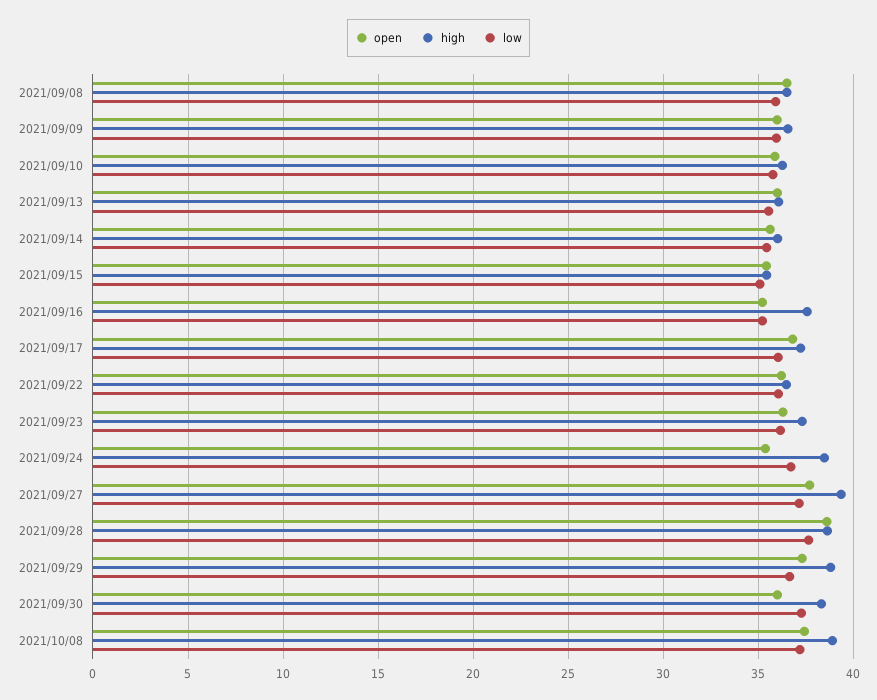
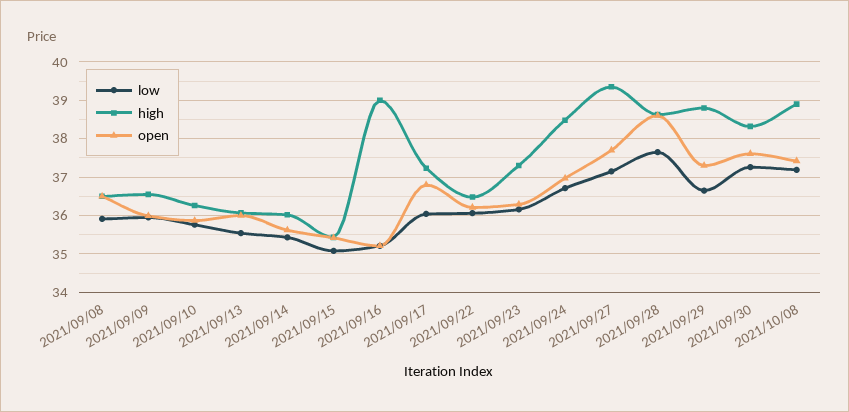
  {
    "open": {
      "2021/09/08": 36.6,
      "2021/09/09": 36,
      "2021/09/10": 35.8,
      "2021/09/13": 36,
      "2021/09/14": 35.6,
      "2021/09/15": 35.4,
      "2021/09/16": 35.2,
      "2021/09/17": 36.8,
      "2021/09/22": 36.2,
      "2021/09/23": 36.2,
-     "2021/09/24": 35.5,
+     "2021/09/24": 37,
      "2021/09/27": 37.8,
      "2021/09/28": 38.6,
      "2021/09/29": 37.4,
-     "2021/09/30": 36,
+     "2021/09/30": 37.6,
      "2021/10/08": 37.4
    },
    "high": {
      "2021/09/08": 36.6,
      "2021/09/09": 36.6,
      "2021/09/10": 36.2,
      "2021/09/13": 36,
      "2021/09/14": 36,
      "2021/09/15": 35.4,
-     "2021/09/16": 37.5,
+     "2021/09/16": 39,
      "2021/09/17": 37.2,
      "2021/09/22": 36.4,
      "2021/09/23": 37.4,
      "2021/09/24": 38.4,
      "2021/09/27": 39.4,
      "2021/09/28": 38.6,
      "2021/09/29": 38.8,
      "2021/09/30": 38.4,
      "2021/10/08": 39
    },
    "low": {
      "2021/09/08": 36,
      "2021/09/09": 36,
      "2021/09/10": 35.8,
      "2021/09/13": 35.6,
      "2021/09/14": 35.4,
      "2021/09/15": 35,
      "2021/09/16": 35.2,
      "2021/09/17": 36,
      "2021/09/22": 36,
      "2021/09/23": 36.2,
      "2021/09/24": 36.8,
      "2021/09/27": 37.2,
      "2021/09/28": 37.6,
      "2021/09/29": 36.6,
      "2021/09/30": 37.2,
      "2021/10/08": 37.2
    }
  }

